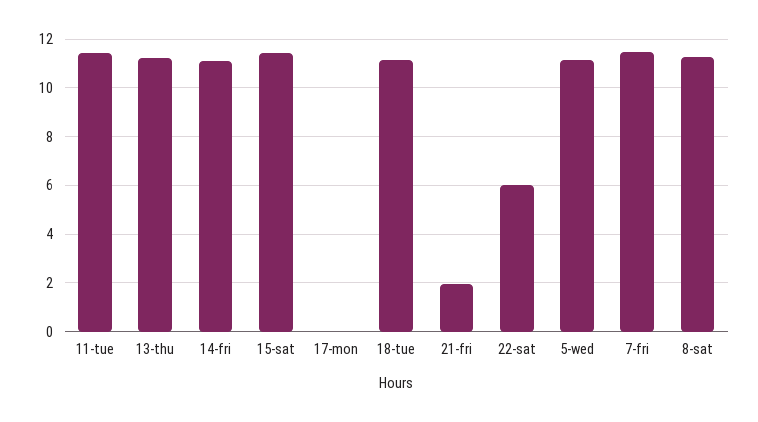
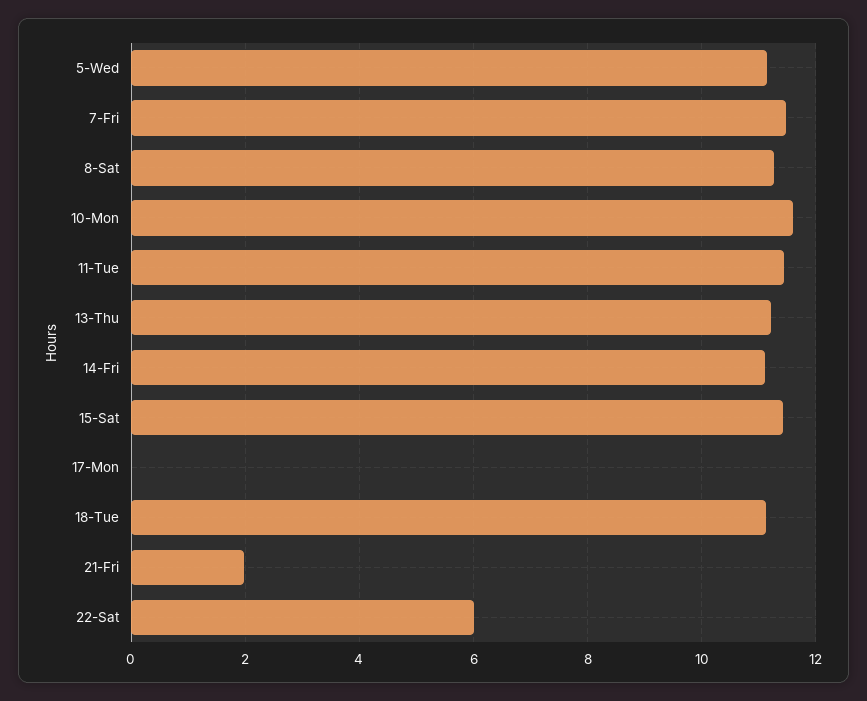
  {
    "11-tue": 11.4,
    "13-thu": 11.2,
    "14-fri": 11.2,
    "15-sat": 11.4,
    "17-mon": 0,
    "18-tue": 11.2,
    "21-fri": 2,
    "22-sat": 6,
    "5-wed": 11.2,
    "7-fri": 11.4,
-   "8-sat": 11.2
+   "8-sat": 11.2,
+   "10-Mon": 11.6
  }

